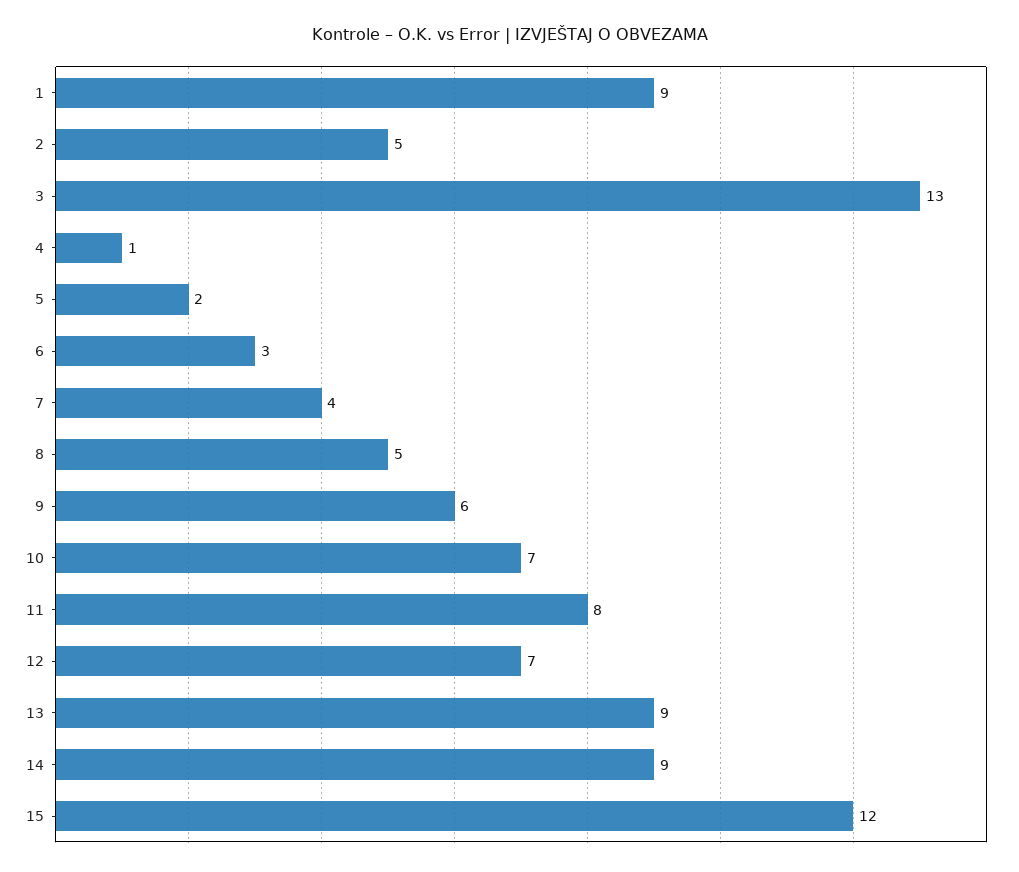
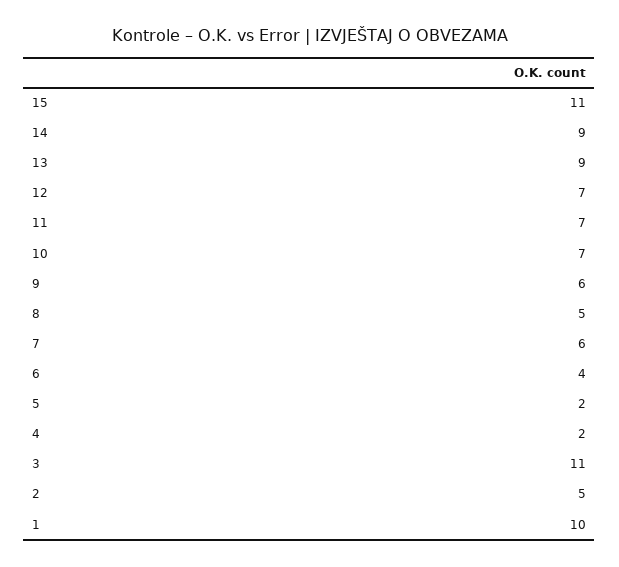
  {
-   "1": 9,
+   "1": 10,
    "2": 5,
-   "3": 13,
+   "3": 11,
-   "4": 1,
+   "4": 2,
    "5": 2,
-   "6": 3,
+   "6": 4,
-   "7": 4,
+   "7": 6,
    "8": 5,
    "9": 6,
    "10": 7,
-   "11": 8,
+   "11": 7,
    "12": 7,
    "13": 9,
    "14": 9,
-   "15": 12
+   "15": 11
  }

